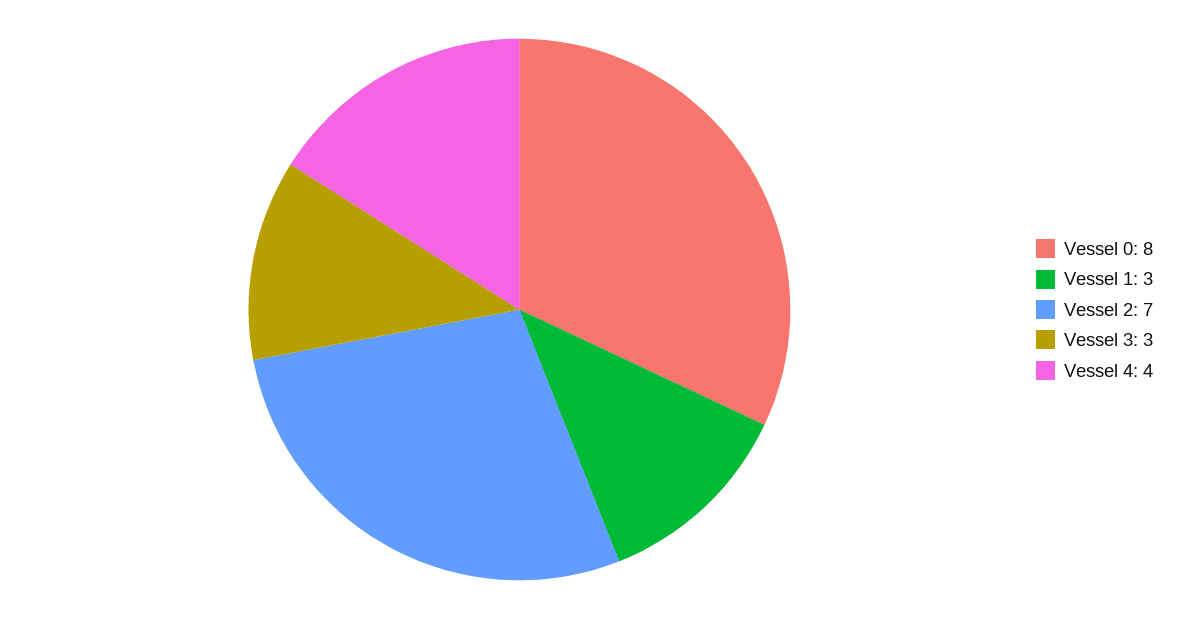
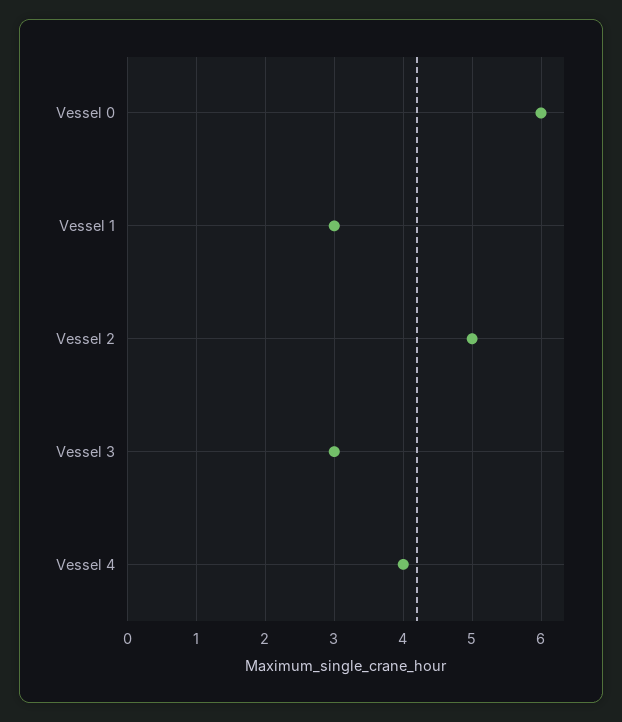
  {
-   "Vessel 0": 8,
+   "Vessel 0": 6,
    "Vessel 1": 3,
-   "Vessel 2": 7,
+   "Vessel 2": 5,
    "Vessel 3": 3,
    "Vessel 4": 4
  }

